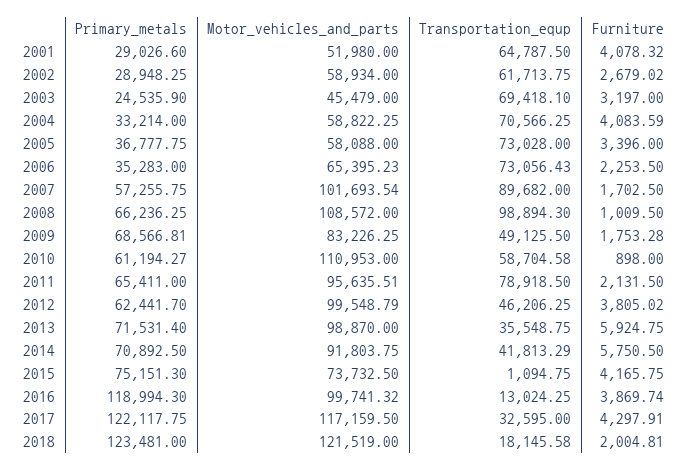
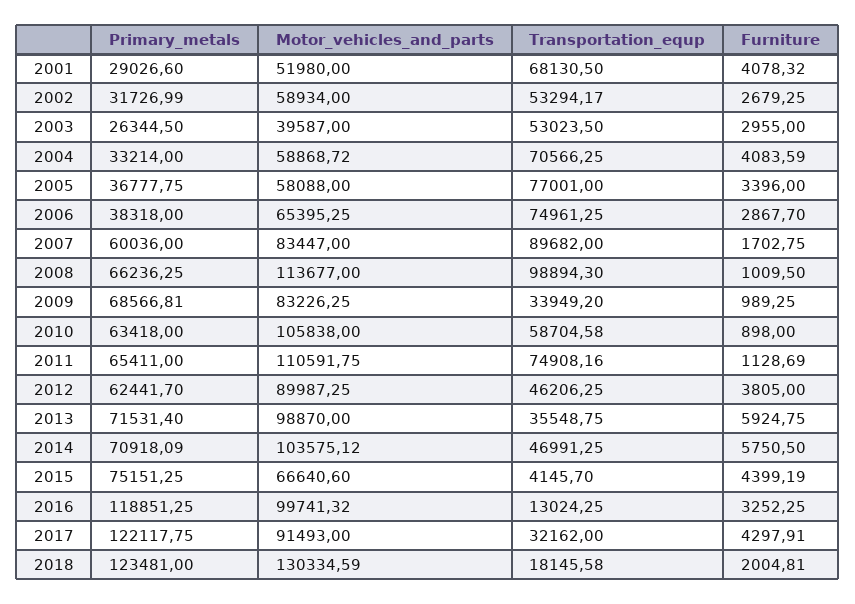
  {
    "Primary_metals": {
      "2001": 29026.6,
-     "2002": 28948.25,
+     "2002": 31726.99,
-     "2003": 24535.9,
+     "2003": 26344.5,
      "2004": 33214,
      "2005": 36777.75,
-     "2006": 35283,
+     "2006": 38318,
-     "2007": 57255.75,
+     "2007": 60036,
      "2008": 66236.25,
      "2009": 68566.81,
-     "2010": 61194.27,
+     "2010": 63418,
      "2011": 65411,
      "2012": 62441.7,
      "2013": 71531.4,
-     "2014": 70892.5,
+     "2014": 70918.09,
-     "2015": 75151.3,
+     "2015": 75151.25,
-     "2016": 118994.3,
+     "2016": 118851.25,
      "2017": 122117.75,
      "2018": 123481
    },
    "Motor_vehicles_and_parts": {
      "2001": 51980,
      "2002": 58934,
-     "2003": 45479,
+     "2003": 39587,
-     "2004": 58822.25,
+     "2004": 58868.72,
      "2005": 58088,
-     "2006": 65395.23,
+     "2006": 65395.25,
-     "2007": 101693.54,
+     "2007": 83447,
-     "2008": 108572,
+     "2008": 113677,
      "2009": 83226.25,
-     "2010": 110953,
+     "2010": 105838,
-     "2011": 95635.51,
+     "2011": 110591.75,
-     "2012": 99548.79,
+     "2012": 89987.25,
      "2013": 98870,
-     "2014": 91803.75,
+     "2014": 103575.12,
-     "2015": 73732.5,
+     "2015": 66640.6,
      "2016": 99741.32,
-     "2017": 117159.5,
+     "2017": 91493,
-     "2018": 121519
+     "2018": 130334.59
    },
    "Transportation_equp": {
-     "2001": 64787.5,
+     "2001": 68130.5,
-     "2002": 61713.75,
+     "2002": 53294.17,
-     "2003": 69418.1,
+     "2003": 53023.5,
      "2004": 70566.25,
-     "2005": 73028,
+     "2005": 77001,
-     "2006": 73056.43,
+     "2006": 74961.25,
      "2007": 89682,
      "2008": 98894.3,
-     "2009": 49125.5,
+     "2009": 33949.2,
      "2010": 58704.58,
-     "2011": 78918.5,
+     "2011": 74908.16,
      "2012": 46206.25,
      "2013": 35548.75,
-     "2014": 41813.29,
+     "2014": 46991.25,
-     "2015": 1094.75,
+     "2015": 4145.7,
      "2016": 13024.25,
-     "2017": 32595,
+     "2017": 32162,
      "2018": 18145.58
    },
    "Furniture": {
      "2001": 4078.32,
-     "2002": 2679.02,
+     "2002": 2679.25,
-     "2003": 3197,
+     "2003": 2955,
      "2004": 4083.59,
      "2005": 3396,
-     "2006": 2253.5,
+     "2006": 2867.7,
-     "2007": 1702.5,
+     "2007": 1702.75,
      "2008": 1009.5,
-     "2009": 1753.28,
+     "2009": 989.25,
      "2010": 898,
-     "2011": 2131.5,
+     "2011": 1128.69,
-     "2012": 3805.02,
+     "2012": 3805,
      "2013": 5924.75,
      "2014": 5750.5,
-     "2015": 4165.75,
+     "2015": 4399.19,
-     "2016": 3869.74,
+     "2016": 3252.25,
      "2017": 4297.91,
      "2018": 2004.81
    }
  }

